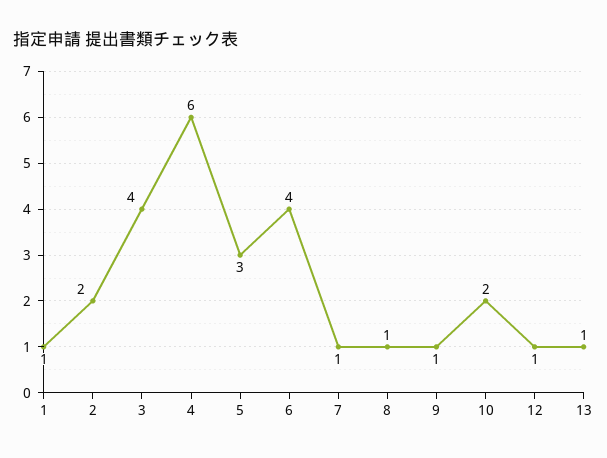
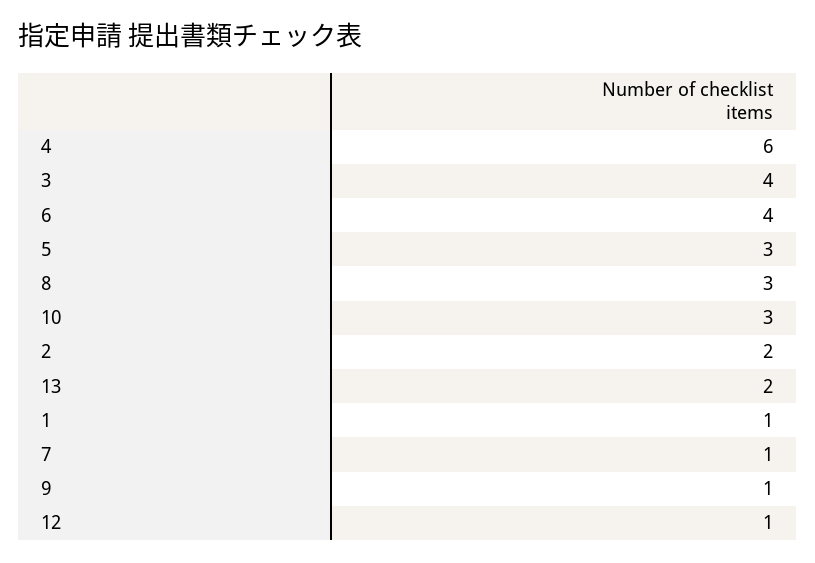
  {
    "1": 1,
    "2": 2,
    "3": 4,
    "4": 6,
    "5": 3,
    "6": 4,
    "7": 1,
-   "8": 1,
+   "8": 3,
    "9": 1,
-   "10": 2,
+   "10": 3,
    "12": 1,
-   "13": 1
+   "13": 2
  }

